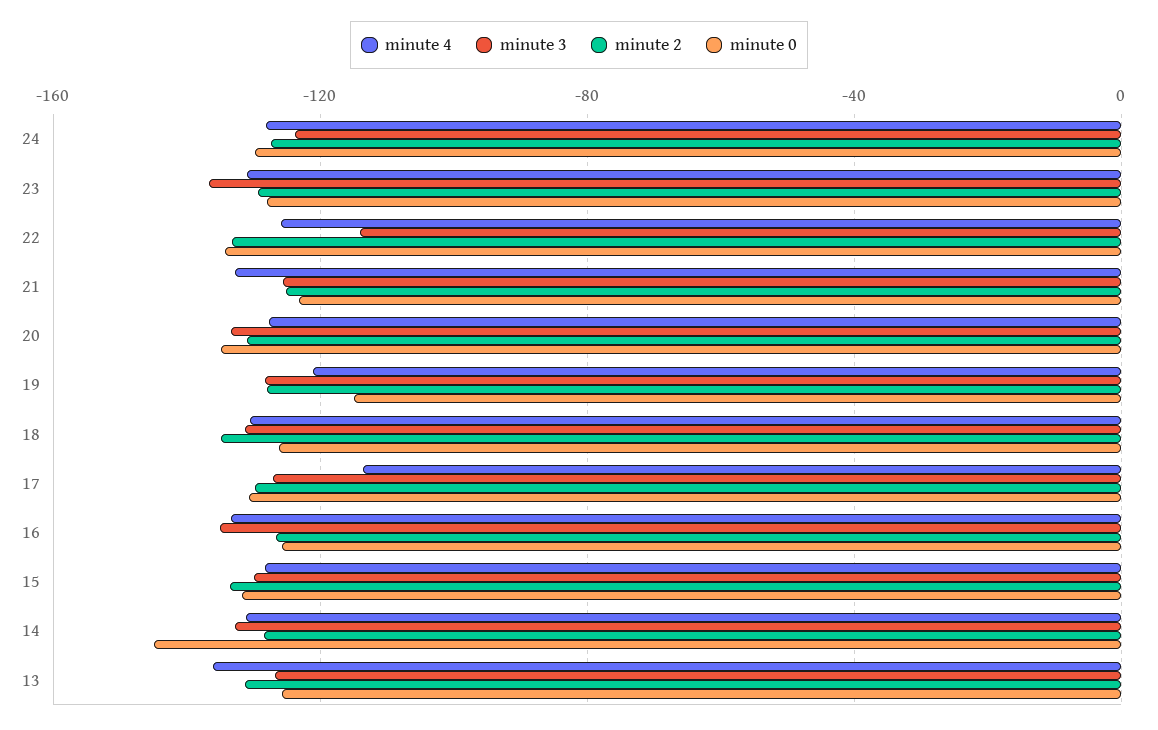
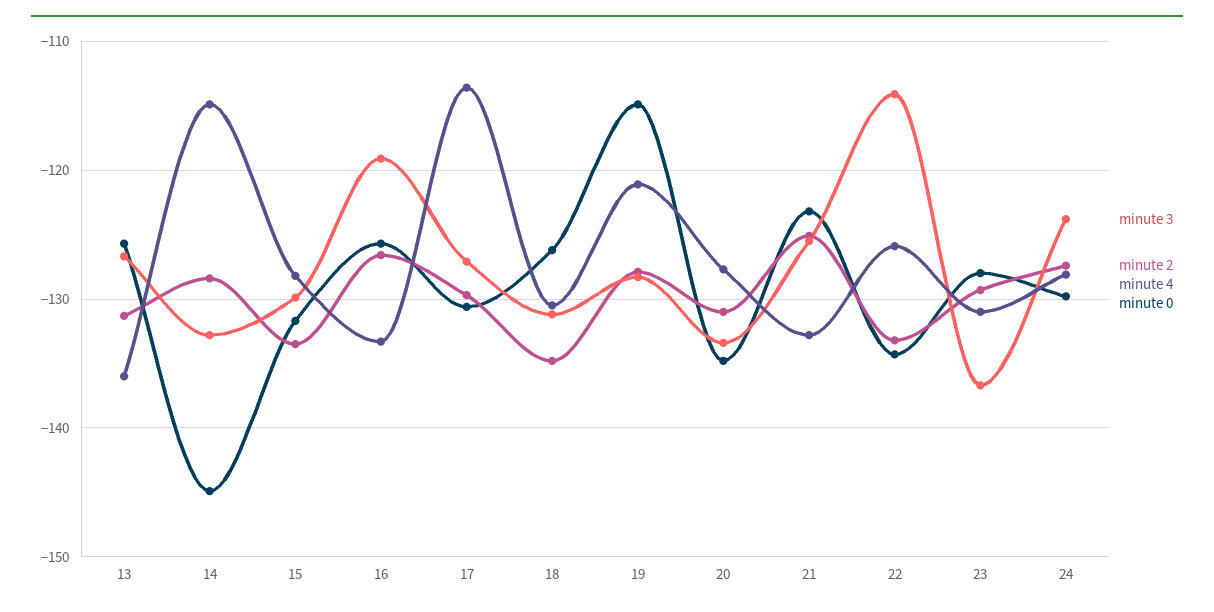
  {
    "minute 4": {
      "24": -128,
      "23": -131,
      "22": -126,
      "21": -133,
      "20": -128,
      "19": -121,
      "18": -131,
      "17": -114,
      "16": -133,
      "15": -128,
-     "14": -130,
+     "14": -115,
      "13": -136
    },
    "minute 3": {
      "24": -124,
      "23": -137,
      "22": -114,
      "21": -126,
      "20": -133,
      "19": -128,
      "18": -131,
      "17": -127,
-     "16": -135,
+     "16": -119,
      "15": -130,
      "14": -133,
      "13": -127
    },
    "minute 2": {
      "24": -127,
      "23": -129,
      "22": -133,
      "21": -125,
      "20": -131,
      "19": -128,
      "18": -135,
      "17": -130,
      "16": -127,
      "15": -134,
      "14": -128,
      "13": -131
    },
    "minute 0": {
      "24": -130,
      "23": -128,
      "22": -134,
      "21": -123,
      "20": -135,
      "19": -115,
      "18": -126,
      "17": -131,
      "16": -126,
      "15": -132,
      "14": -145,
      "13": -126
    }
  }

